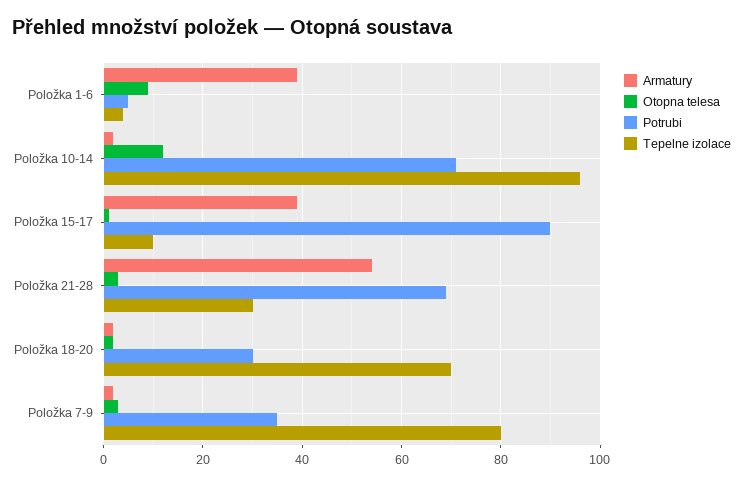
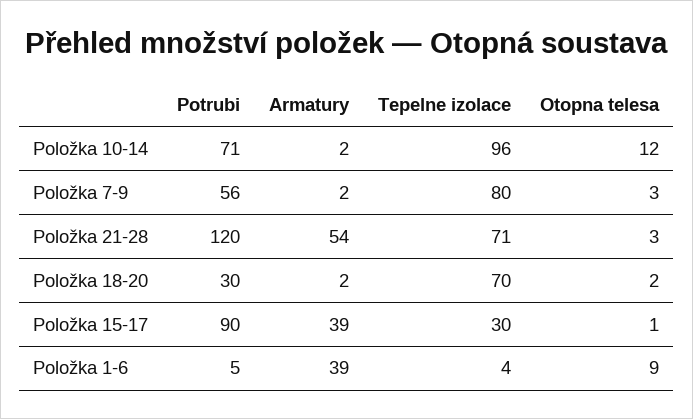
  {
    "Armatury": {
      "Položka 1-6": 39,
      "Položka 10-14": 2,
      "Položka 15-17": 39,
      "Položka 21-28": 54,
      "Položka 18-20": 2,
      "Položka 7-9": 2
    },
    "Otopna telesa": {
      "Položka 1-6": 9,
      "Položka 10-14": 12,
      "Položka 15-17": 1,
      "Položka 21-28": 3,
      "Položka 18-20": 2,
      "Položka 7-9": 3
    },
    "Potrubi": {
      "Položka 1-6": 5,
      "Položka 10-14": 71,
      "Položka 15-17": 90,
-     "Položka 21-28": 70,
+     "Položka 21-28": 120,
      "Položka 18-20": 30,
-     "Položka 7-9": 35
+     "Položka 7-9": 56
    },
    "Tepelne izolace": {
      "Položka 1-6": 4,
      "Položka 10-14": 96,
-     "Položka 15-17": 10,
+     "Položka 15-17": 30,
-     "Položka 21-28": 30,
+     "Položka 21-28": 71,
      "Položka 18-20": 70,
      "Položka 7-9": 80
    }
  }

